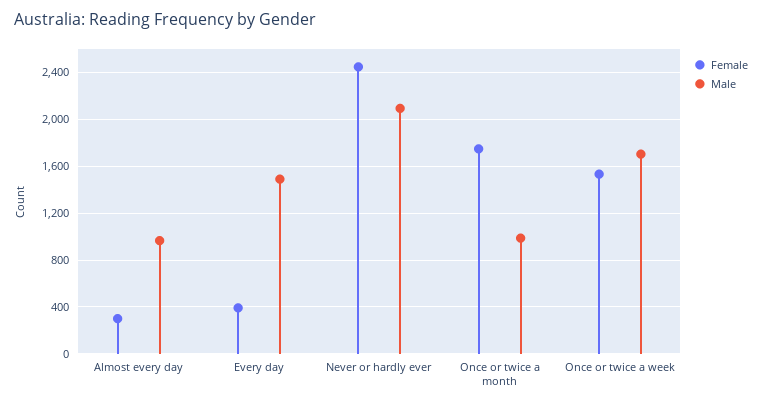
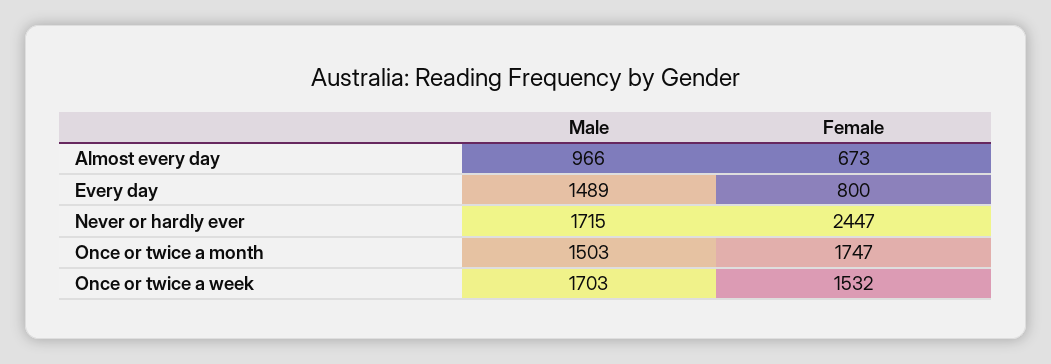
  {
    "Female": {
-     "Almost every day": 300,
+     "Almost every day": 673,
-     "Every day": 400,
+     "Every day": 800,
      "Never or hardly ever": 2447,
      "Once or twice a month": 1747,
      "Once or twice a week": 1532
    },
    "Male": {
      "Almost every day": 966,
      "Every day": 1489,
-     "Never or hardly ever": 2100,
+     "Never or hardly ever": 1715,
-     "Once or twice a month": 1000,
+     "Once or twice a month": 1503,
      "Once or twice a week": 1703
    }
  }

